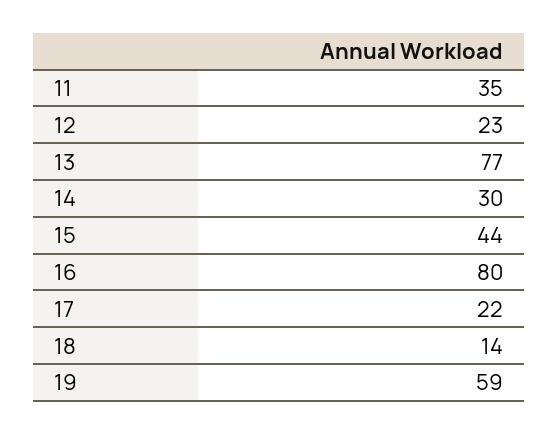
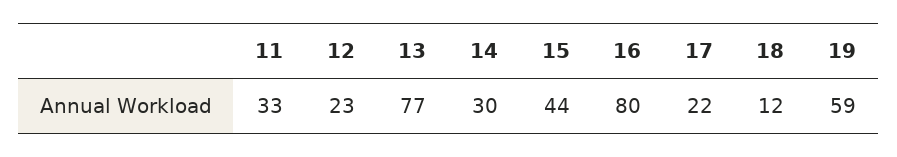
  {
-   "11": 35,
+   "11": 33,
    "12": 23,
    "13": 77,
    "14": 30,
    "15": 44,
    "16": 80,
    "17": 22,
-   "18": 14,
+   "18": 12,
    "19": 59
  }

